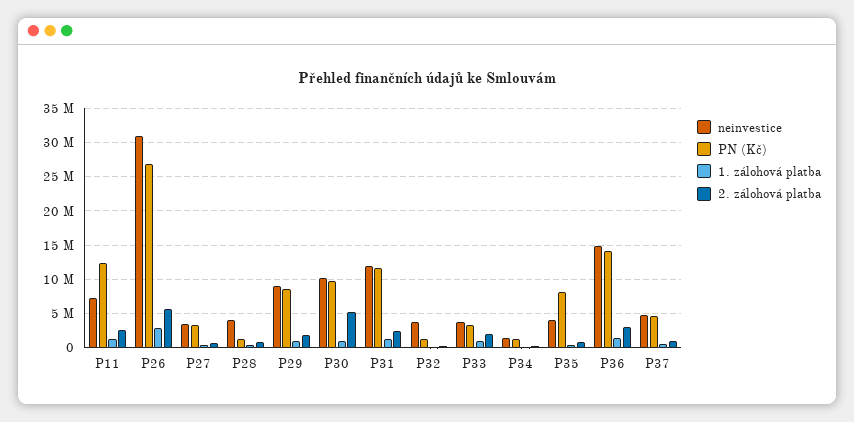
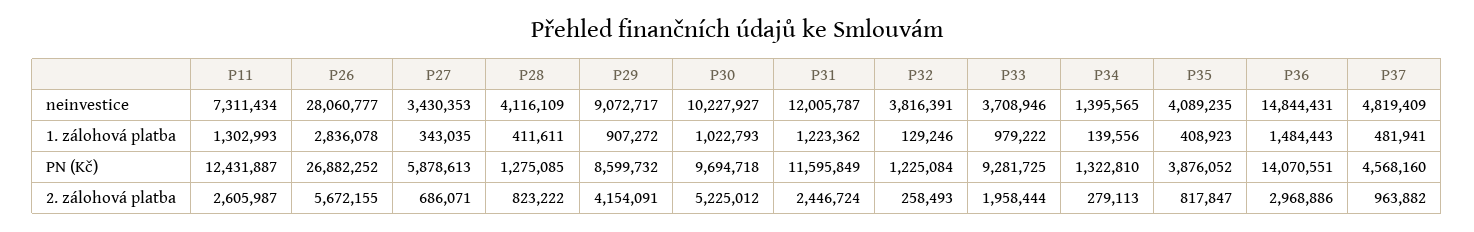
  {
    "neinvestice": {
      "P11": 7311434,
-     "P26": 31000000,
+     "P26": 28060777,
      "P27": 3430353,
      "P28": 4116109,
      "P29": 9072717,
      "P30": 10227927,
      "P31": 12005787,
      "P32": 3816391,
      "P33": 3708946,
      "P34": 1395565,
      "P35": 4089235,
      "P36": 14844431,
      "P37": 4819409
    },
    "PN (Kč)": {
      "P11": 12431887,
      "P26": 26882252,
-     "P27": 3000000,
+     "P27": 5878613,
      "P28": 1275085,
      "P29": 8599732,
      "P30": 9694718,
      "P31": 11595849,
      "P32": 1225084,
-     "P33": 3000000,
+     "P33": 9281725,
      "P34": 1322810,
-     "P35": 8000000,
+     "P35": 3876052,
      "P36": 14070551,
      "P37": 4568160
    },
    "1. zálohová platba": {
      "P11": 1302993,
      "P26": 2836078,
      "P27": 343035,
      "P28": 411611,
      "P29": 907272,
      "P30": 1022793,
      "P31": 1223362,
      "P32": 129246,
      "P33": 979222,
      "P34": 139556,
      "P35": 408923,
      "P36": 1484443,
      "P37": 481941
    },
    "2. zálohová platba": {
      "P11": 2605987,
      "P26": 5672155,
      "P27": 686071,
      "P28": 823222,
-     "P29": 2000000,
+     "P29": 4154091,
      "P30": 5225012,
      "P31": 2446724,
      "P32": 258493,
      "P33": 1958444,
      "P34": 279113,
      "P35": 817847,
      "P36": 2968886,
      "P37": 963882
    }
  }

